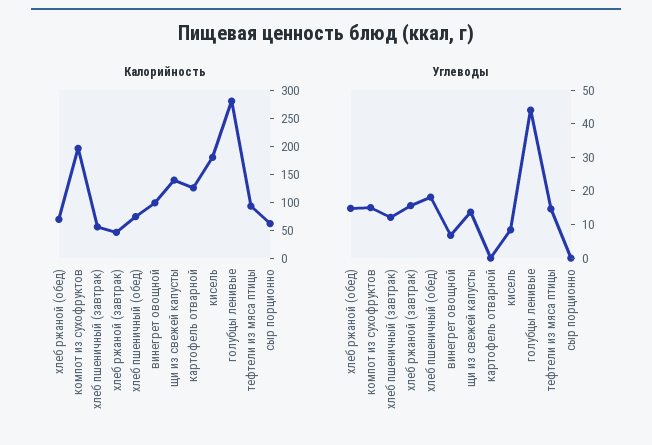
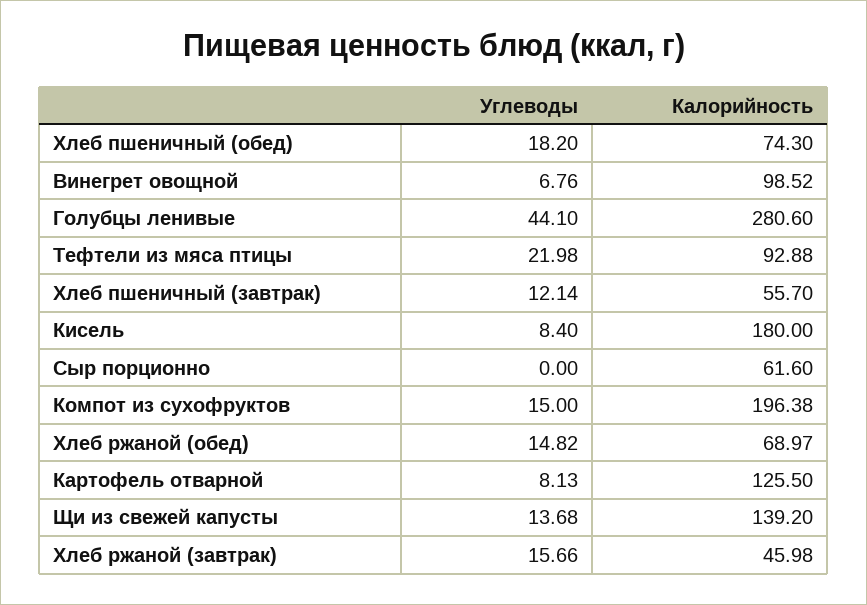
  {
    "Калорийность": {
      "хлеб ржаной (обед)": 68.97,
      "компот из сухофруктов": 196.38,
      "хлеб пшеничный (завтрак)": 55.7,
      "хлеб ржаной (завтрак)": 45.98,
      "хлеб пшеничный (обед)": 74.3,
      "винегрет овощной": 98.52,
      "щи из свежей капусты": 139.2,
      "картофель отварной": 125.5,
      "кисель": 180,
      "голубцы ленивые": 280.6,
      "тефтели из мяса птицы": 92.88,
      "сыр порционно": 61.6
    },
    "Углеводы": {
      "хлеб ржаной (обед)": 14.82,
      "компот из сухофруктов": 15,
      "хлеб пшеничный (завтрак)": 12.14,
      "хлеб ржаной (завтрак)": 15.66,
      "хлеб пшеничный (обед)": 18.2,
      "винегрет овощной": 6.76,
      "щи из свежей капусты": 13.68,
-     "картофель отварной": 0,
+     "картофель отварной": 8.13,
      "кисель": 8.4,
      "голубцы ленивые": 44.1,
-     "тефтели из мяса птицы": 15,
+     "тефтели из мяса птицы": 21.98,
      "сыр порционно": 0
    }
  }

